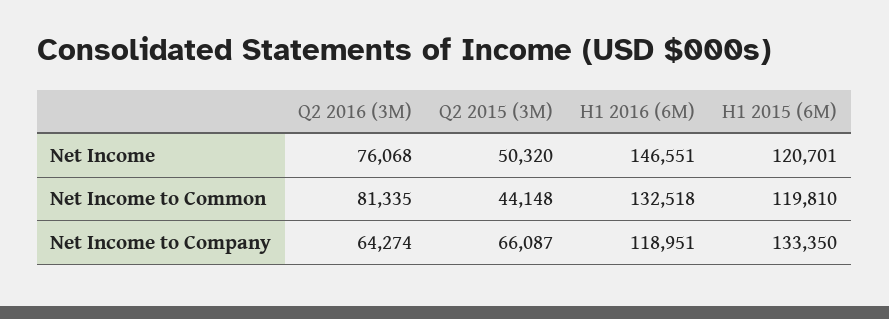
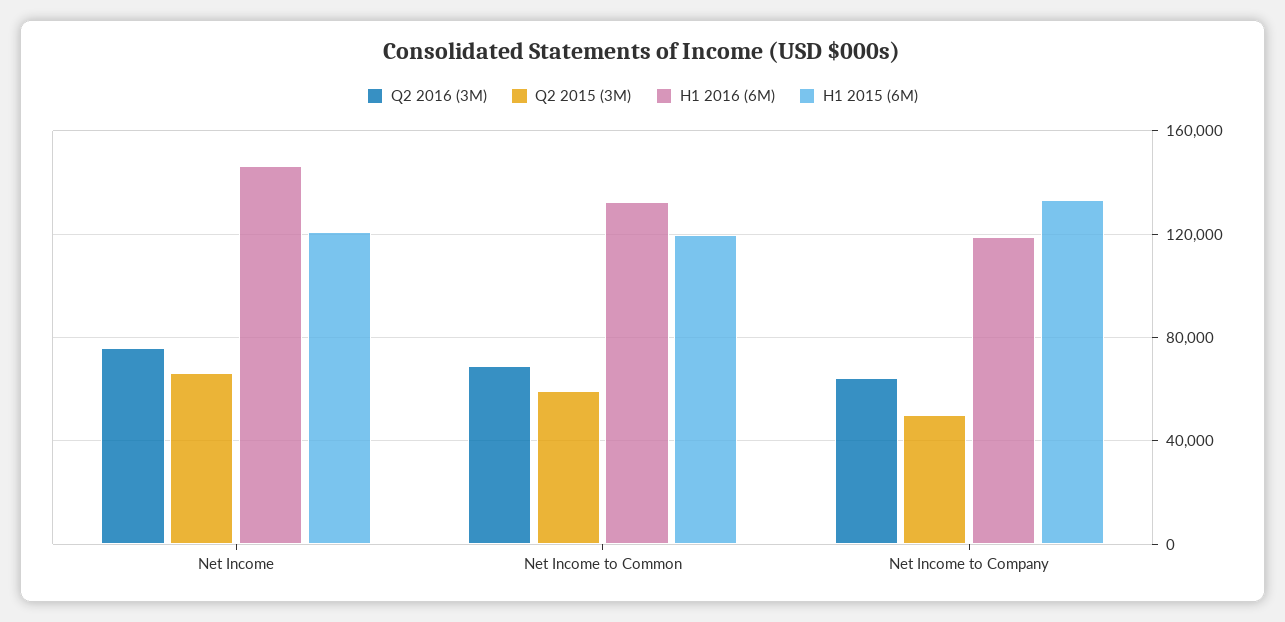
  {
    "Q2 2016 (3M)": {
      "Net Income": 76068,
-     "Net Income to Common": 81335,
+     "Net Income to Common": 70000,
      "Net Income to Company": 64274
    },
    "Q2 2015 (3M)": {
-     "Net Income": 50320,
+     "Net Income": 65000,
-     "Net Income to Common": 44148,
+     "Net Income to Common": 60000,
-     "Net Income to Company": 66087
+     "Net Income to Company": 50000
    },
    "H1 2016 (6M)": {
      "Net Income": 146551,
      "Net Income to Common": 132518,
      "Net Income to Company": 118951
    },
    "H1 2015 (6M)": {
      "Net Income": 120701,
      "Net Income to Common": 119810,
      "Net Income to Company": 133350
    }
  }

